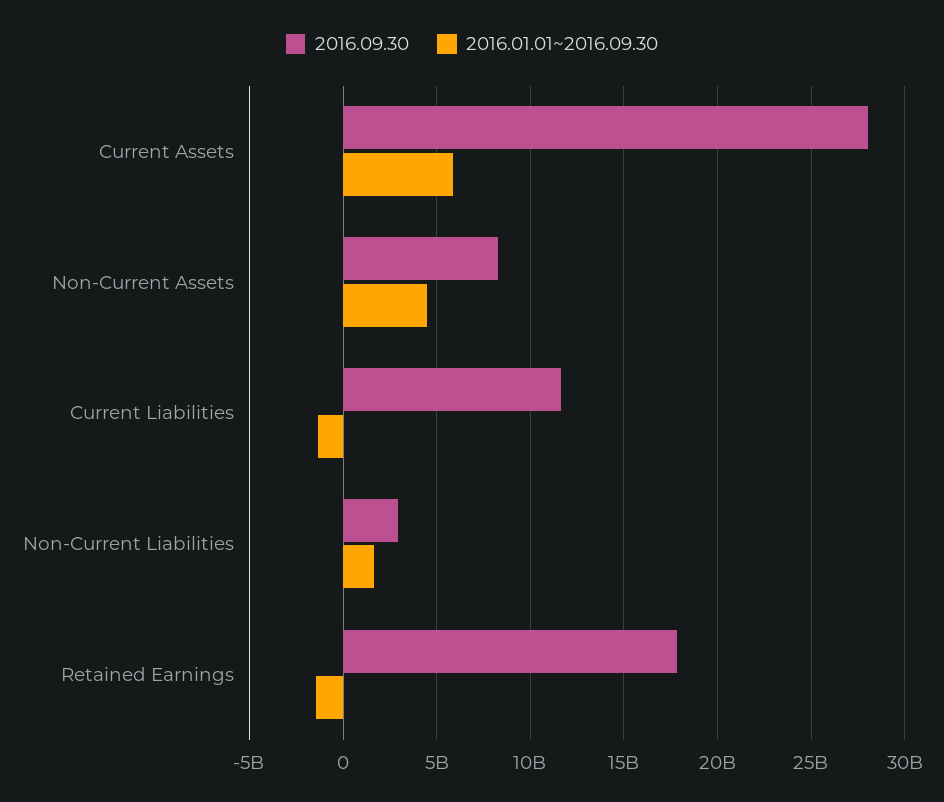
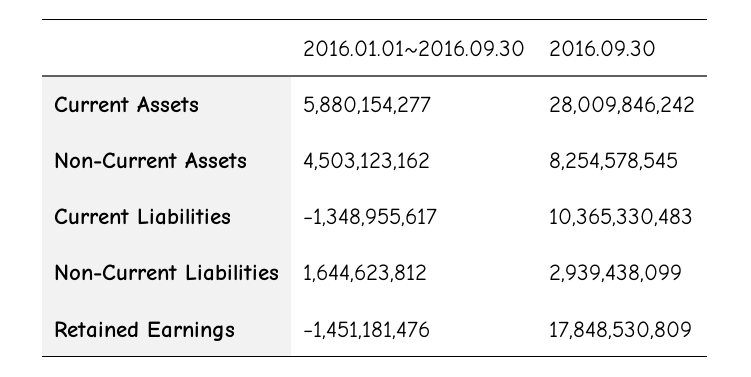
  {
    "2016.09.30": {
      "Current Assets": 28009846242,
      "Non-Current Assets": 8254578545,
-     "Current Liabilities": 11500000000,
+     "Current Liabilities": 10365330483,
      "Non-Current Liabilities": 2939438099,
      "Retained Earnings": 17848530809
    },
    "2016.01.01~2016.09.30": {
      "Current Assets": 5880154277,
      "Non-Current Assets": 4503123162,
      "Current Liabilities": -1348955617,
      "Non-Current Liabilities": 1644623812,
      "Retained Earnings": -1451181476
    }
  }

